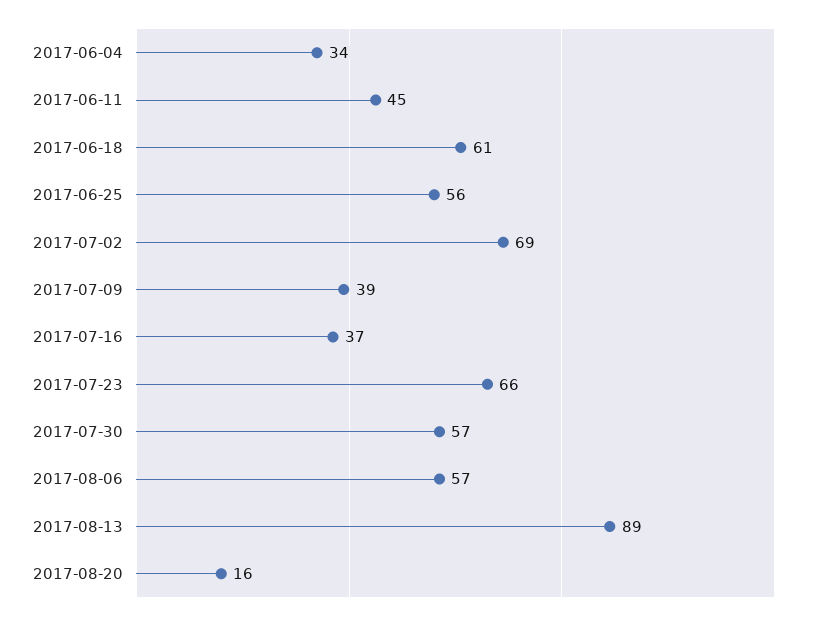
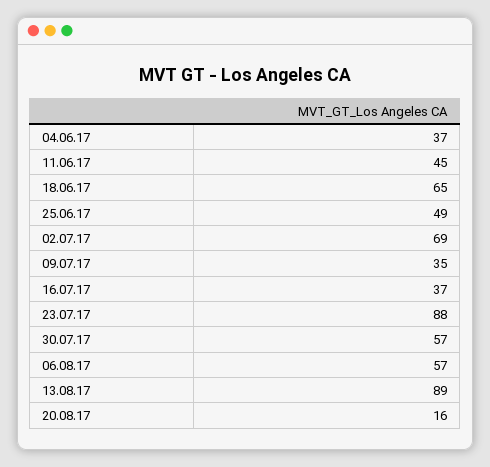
  {
-   "2017-06-04": 34,
+   "2017-06-04": 37,
    "2017-06-11": 45,
-   "2017-06-18": 61,
+   "2017-06-18": 65,
-   "2017-06-25": 56,
+   "2017-06-25": 49,
    "2017-07-02": 69,
-   "2017-07-09": 39,
+   "2017-07-09": 35,
    "2017-07-16": 37,
-   "2017-07-23": 66,
+   "2017-07-23": 88,
    "2017-07-30": 57,
    "2017-08-06": 57,
    "2017-08-13": 89,
    "2017-08-20": 16
  }

